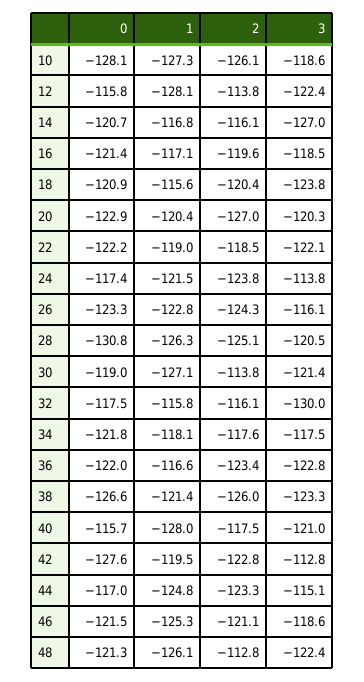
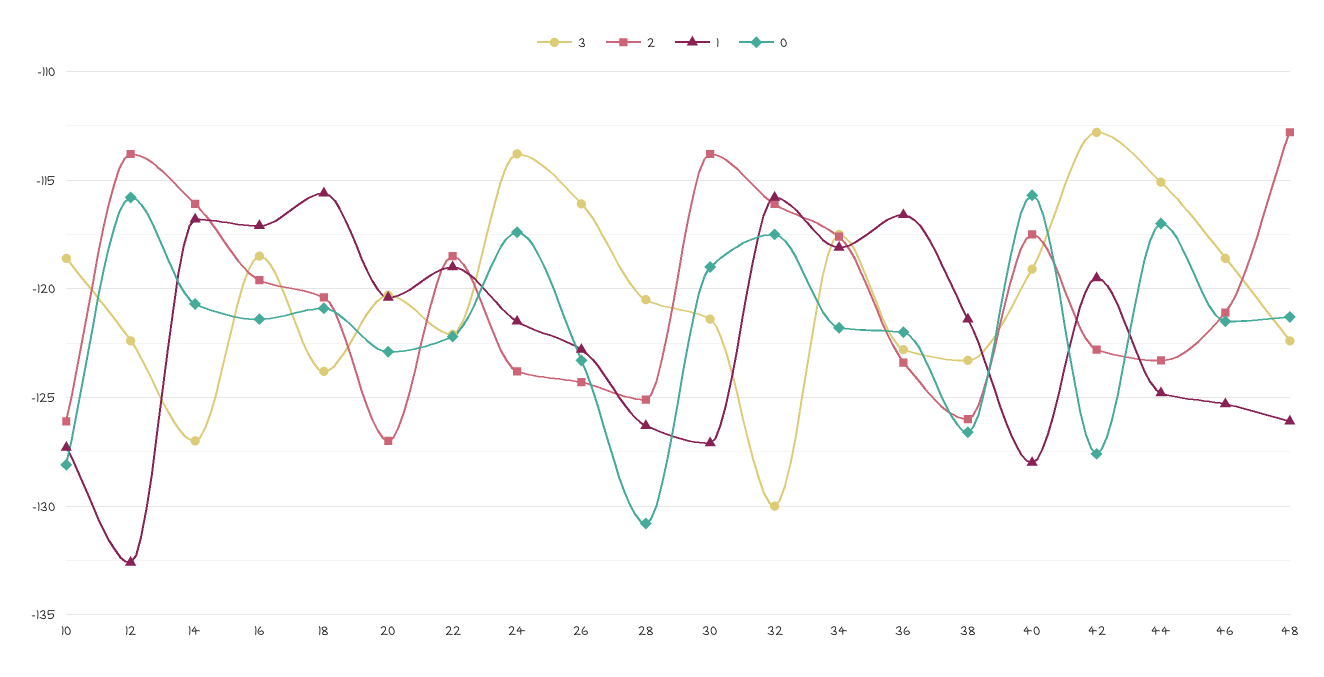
  {
    "0": {
      "10": -128.1,
      "12": -115.8,
      "14": -120.7,
      "16": -121.4,
      "18": -120.9,
      "20": -122.9,
      "22": -122.2,
      "24": -117.4,
      "26": -123.3,
      "28": -130.8,
      "30": -119,
      "32": -117.5,
      "34": -121.8,
      "36": -122,
      "38": -126.6,
      "40": -115.7,
      "42": -127.6,
      "44": -117,
      "46": -121.5,
      "48": -121.3
    },
    "1": {
      "10": -127.3,
-     "12": -128.1,
+     "12": -132.5,
      "14": -116.8,
      "16": -117.1,
      "18": -115.6,
      "20": -120.4,
      "22": -119,
      "24": -121.5,
      "26": -122.8,
      "28": -126.3,
      "30": -127.1,
      "32": -115.8,
      "34": -118.1,
      "36": -116.6,
      "38": -121.4,
      "40": -128,
      "42": -119.5,
      "44": -124.8,
      "46": -125.3,
      "48": -126.1
    },
    "2": {
      "10": -126.1,
      "12": -113.8,
      "14": -116.1,
      "16": -119.6,
      "18": -120.4,
      "20": -127,
      "22": -118.5,
      "24": -123.8,
      "26": -124.3,
      "28": -125.1,
      "30": -113.8,
      "32": -116.1,
      "34": -117.6,
      "36": -123.4,
      "38": -126,
      "40": -117.5,
      "42": -122.8,
      "44": -123.3,
      "46": -121.1,
      "48": -112.8
    },
    "3": {
      "10": -118.6,
      "12": -122.4,
      "14": -127,
      "16": -118.5,
      "18": -123.8,
      "20": -120.3,
      "22": -122.1,
      "24": -113.8,
      "26": -116.1,
      "28": -120.5,
      "30": -121.4,
      "32": -130,
      "34": -117.5,
      "36": -122.8,
      "38": -123.3,
-     "40": -121,
+     "40": -119,
      "42": -112.8,
      "44": -115.1,
      "46": -118.6,
      "48": -122.4
    }
  }

